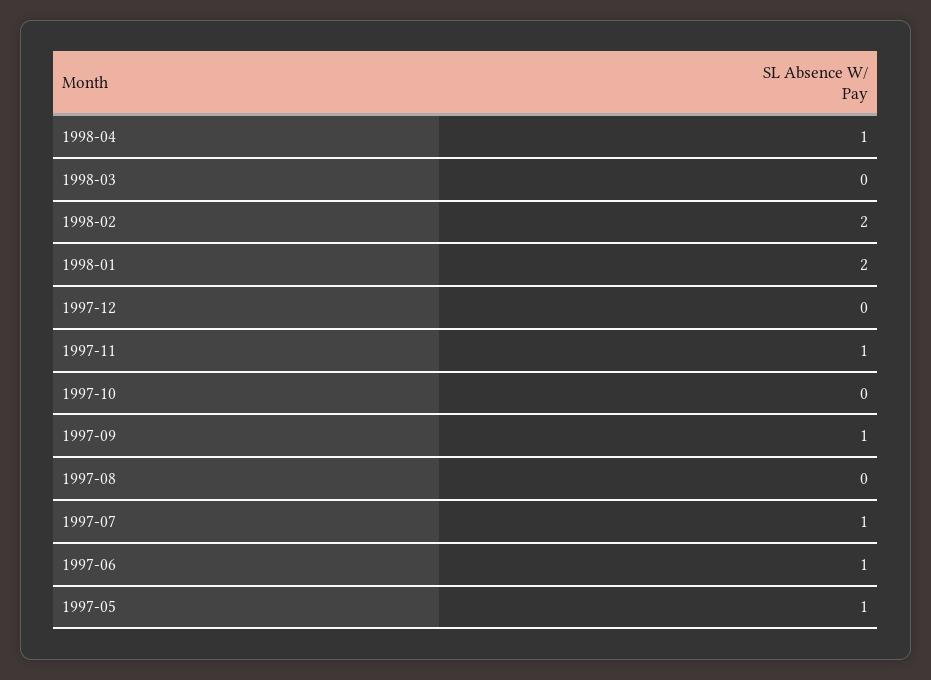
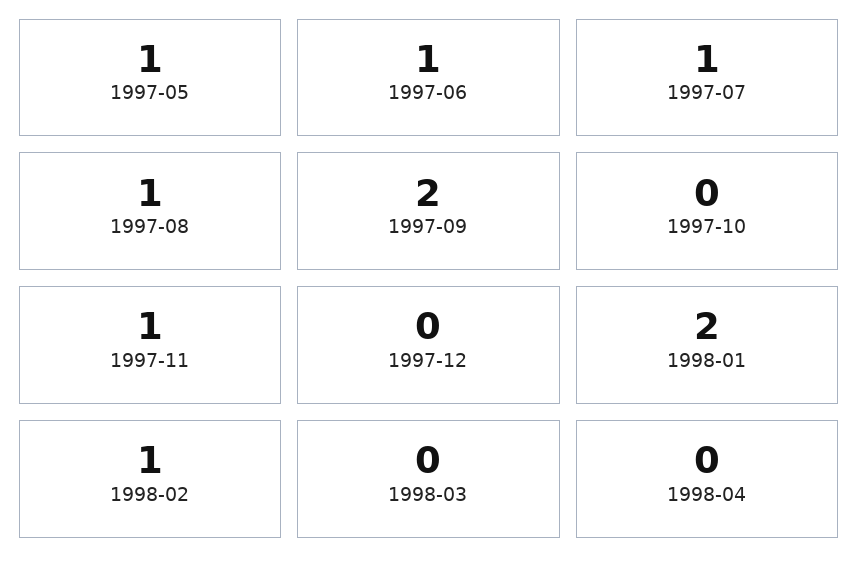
  {
-   "1998-04": 1,
+   "1998-04": 0,
    "1998-03": 0,
-   "1998-02": 2,
+   "1998-02": 1,
    "1998-01": 2,
    "1997-12": 0,
    "1997-11": 1,
    "1997-10": 0,
-   "1997-09": 1,
+   "1997-09": 2,
-   "1997-08": 0,
+   "1997-08": 1,
    "1997-07": 1,
    "1997-06": 1,
    "1997-05": 1
  }

